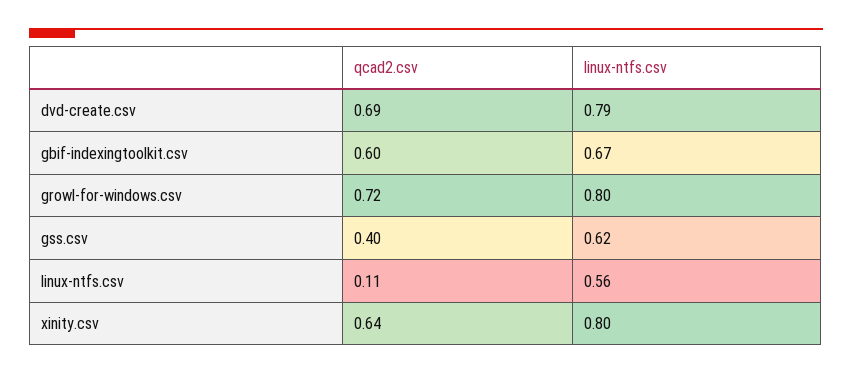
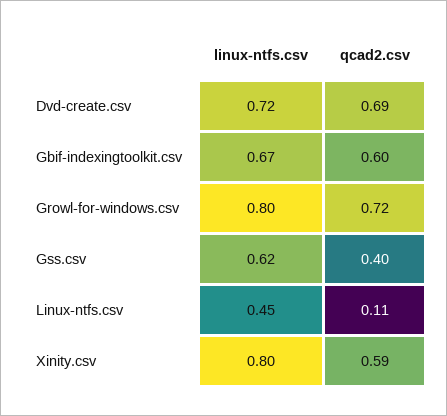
  {
    "qcad2.csv": {
      "dvd-create.csv": 0.69,
      "gbif-indexingtoolkit.csv": 0.6,
      "growl-for-windows.csv": 0.72,
      "gss.csv": 0.4,
      "linux-ntfs.csv": 0.11,
-     "xinity.csv": 0.64
+     "xinity.csv": 0.59
    },
    "linux-ntfs.csv": {
-     "dvd-create.csv": 0.79,
+     "dvd-create.csv": 0.72,
      "gbif-indexingtoolkit.csv": 0.67,
      "growl-for-windows.csv": 0.8,
      "gss.csv": 0.62,
-     "linux-ntfs.csv": 0.56,
+     "linux-ntfs.csv": 0.45,
      "xinity.csv": 0.8
    }
  }

